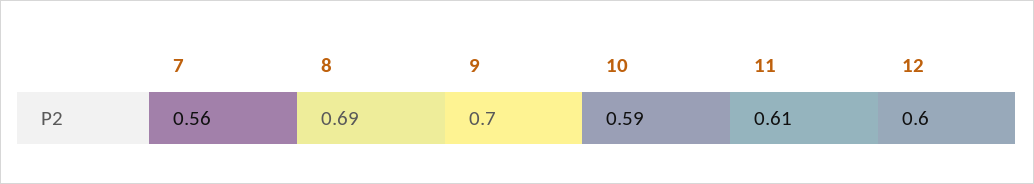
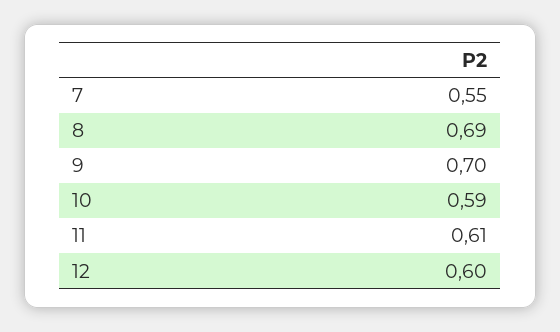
  {
-   "7": 0.56,
+   "7": 0.55,
    "8": 0.69,
    "9": 0.7,
    "10": 0.59,
    "11": 0.61,
    "12": 0.6
  }

